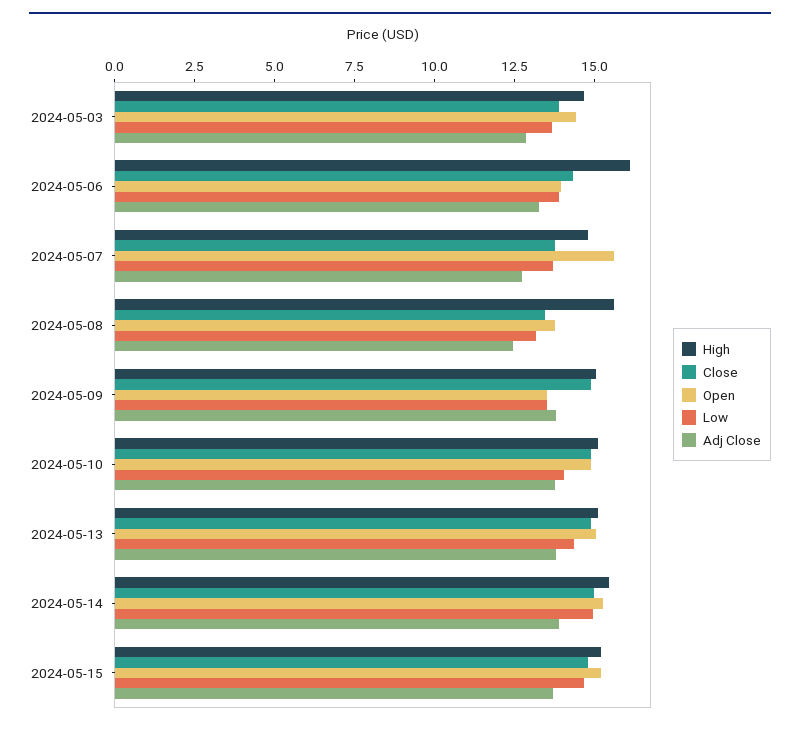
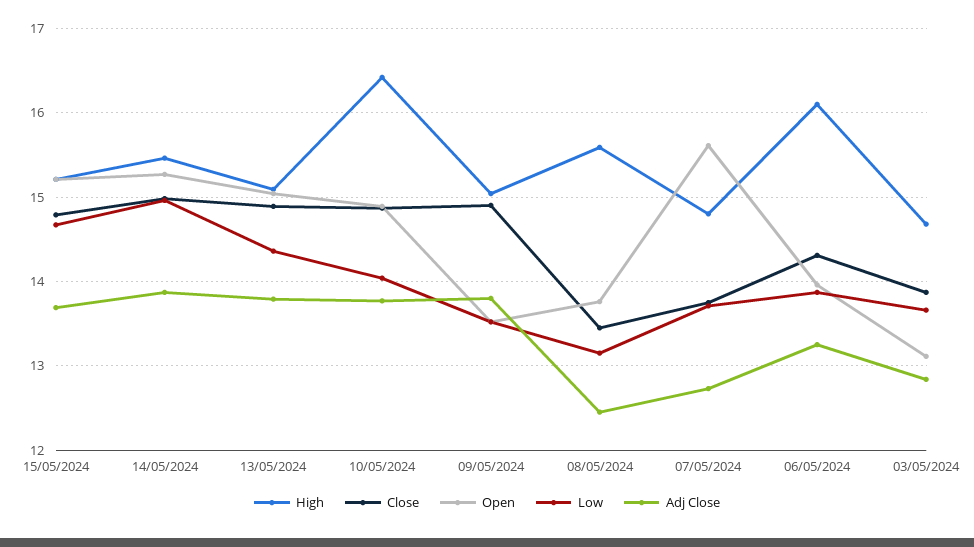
  {
    "High": {
      "2024-05-03": 14.7,
      "2024-05-06": 16.1,
      "2024-05-07": 14.8,
      "2024-05-08": 15.6,
      "2024-05-09": 15,
-     "2024-05-10": 15,
+     "2024-05-10": 16.4,
      "2024-05-13": 15.1,
      "2024-05-14": 15.5,
      "2024-05-15": 15.2
    },
    "Close": {
      "2024-05-03": 13.9,
      "2024-05-06": 14.3,
      "2024-05-07": 13.8,
      "2024-05-08": 13.5,
      "2024-05-09": 14.9,
      "2024-05-10": 14.9,
      "2024-05-13": 14.9,
      "2024-05-14": 15,
      "2024-05-15": 14.8
    },
    "Open": {
-     "2024-05-03": 14.5,
+     "2024-05-03": 13.1,
      "2024-05-06": 14,
      "2024-05-07": 15.6,
      "2024-05-08": 13.8,
      "2024-05-09": 13.5,
      "2024-05-10": 14.9,
      "2024-05-13": 15,
      "2024-05-14": 15.3,
      "2024-05-15": 15.2
    },
    "Low": {
      "2024-05-03": 13.7,
      "2024-05-06": 13.9,
      "2024-05-07": 13.7,
      "2024-05-08": 13.2,
      "2024-05-09": 13.5,
      "2024-05-10": 14,
      "2024-05-13": 14.4,
      "2024-05-14": 15,
      "2024-05-15": 14.7
    },
    "Adj Close": {
      "2024-05-03": 12.8,
      "2024-05-06": 13.3,
      "2024-05-07": 12.7,
      "2024-05-08": 12.5,
      "2024-05-09": 13.8,
      "2024-05-10": 13.8,
      "2024-05-13": 13.8,
      "2024-05-14": 13.9,
      "2024-05-15": 13.7
    }
  }

